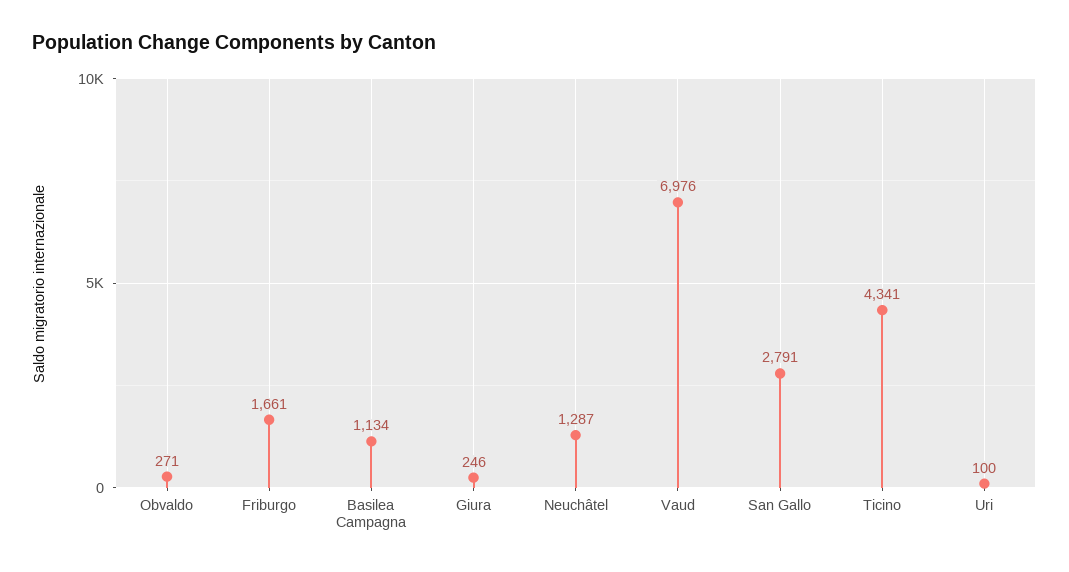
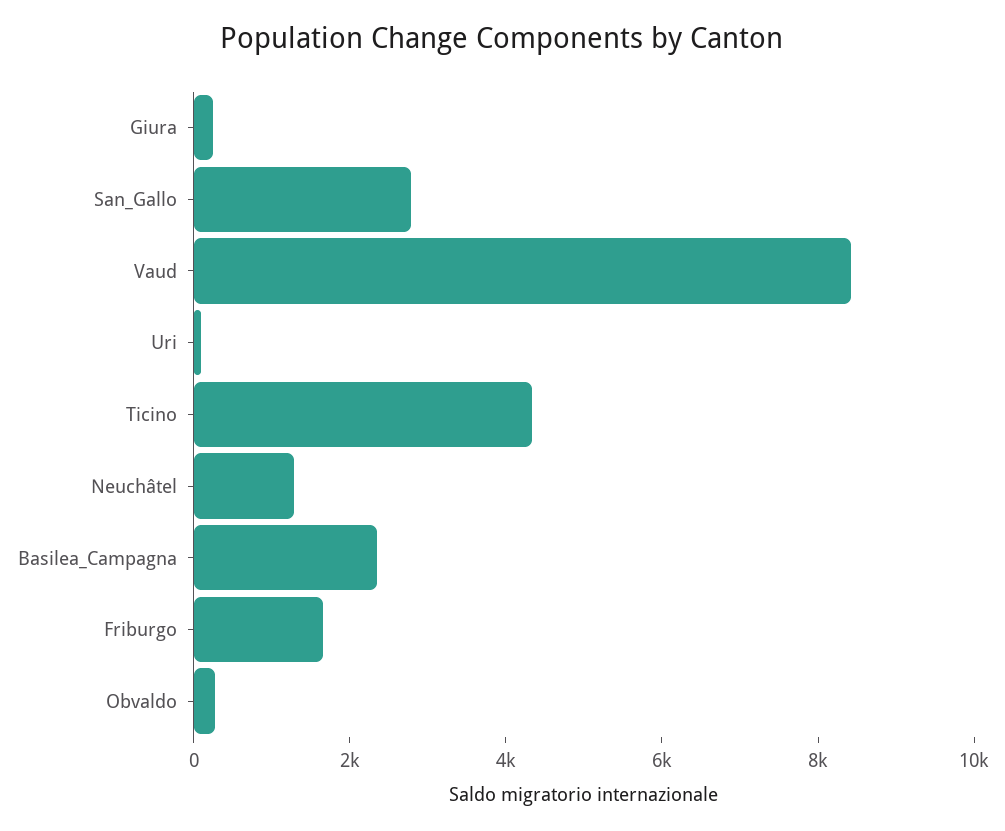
  {
    "Obvaldo": 271,
    "Friburgo": 1661,
-   "Basilea Campagna": 1134,
+   "Basilea Campagna": 2500,
    "Giura": 246,
    "Neuchâtel": 1287,
-   "Vaud": 6976,
+   "Vaud": 8500,
    "San Gallo": 2791,
    "Ticino": 4341,
    "Uri": 100
  }

